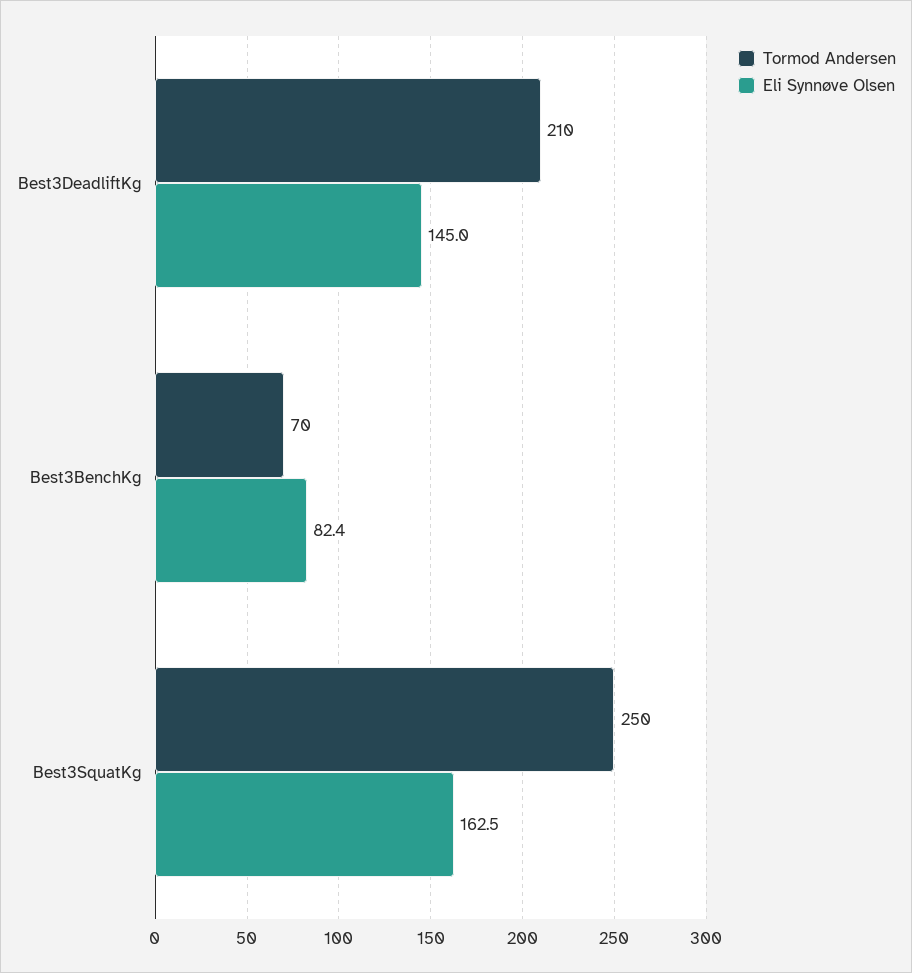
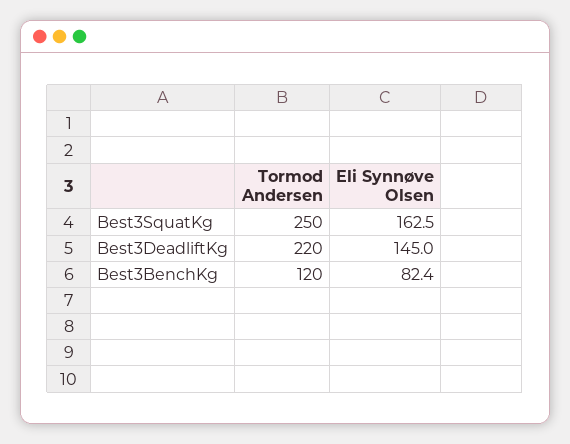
  {
    "Tormod Andersen": {
-     "Best3DeadliftKg": 210,
+     "Best3DeadliftKg": 220,
-     "Best3BenchKg": 70,
+     "Best3BenchKg": 120,
      "Best3SquatKg": 250
    },
    "Eli Synnøve Olsen": {
      "Best3DeadliftKg": 145,
      "Best3BenchKg": 82.4,
      "Best3SquatKg": 162.5
    }
  }

